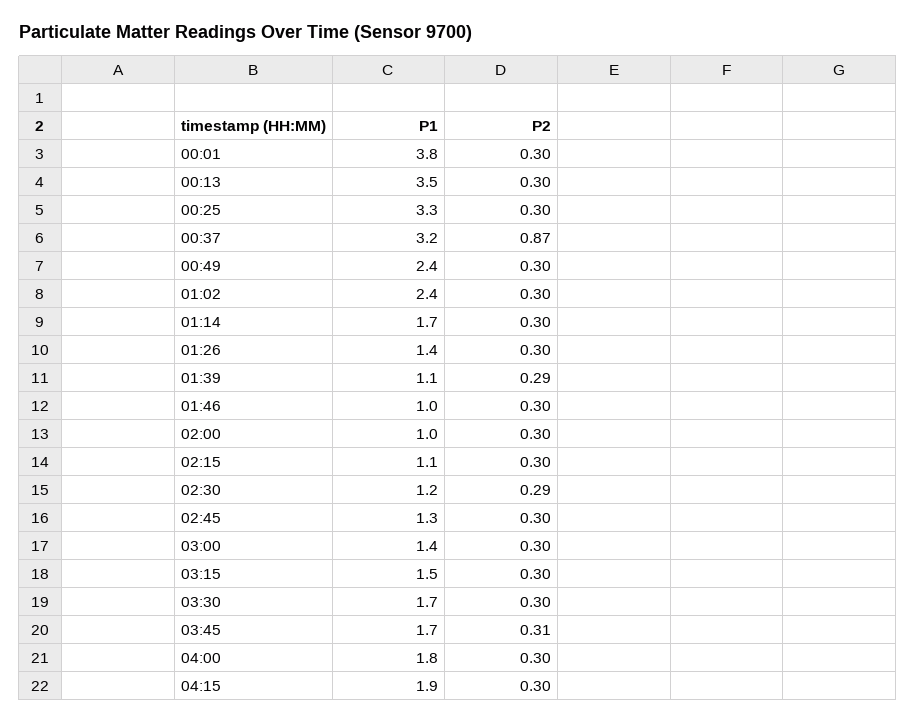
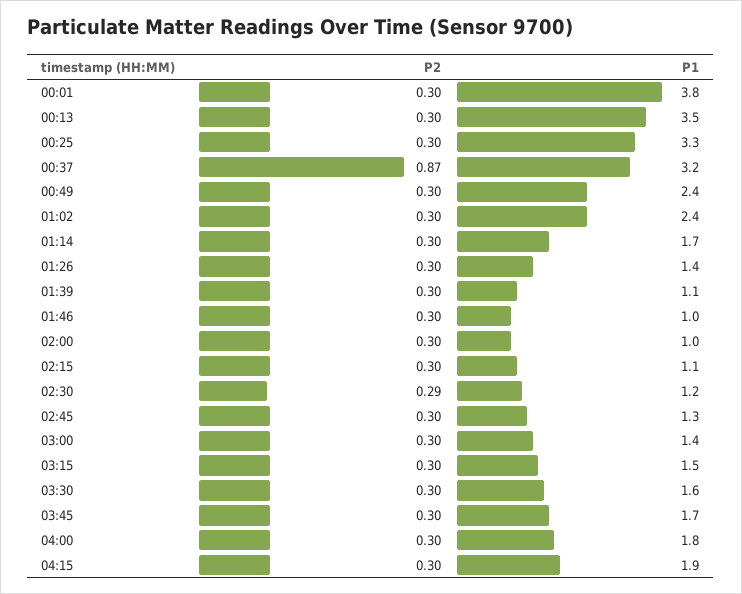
  {
    "P1": {
      "00:01": 3.8,
      "00:13": 3.5,
      "00:25": 3.3,
      "00:37": 3.2,
      "00:49": 2.4,
      "01:02": 2.4,
      "01:14": 1.7,
      "01:26": 1.4,
      "01:39": 1.1,
      "01:46": 1,
      "02:00": 1,
      "02:15": 1.1,
      "02:30": 1.2,
      "02:45": 1.3,
      "03:00": 1.4,
      "03:15": 1.5,
-     "03:30": 1.7,
+     "03:30": 1.6,
      "03:45": 1.7,
      "04:00": 1.8,
      "04:15": 1.9
    },
    "P2": {
      "00:01": 0.3,
      "00:13": 0.3,
      "00:25": 0.3,
      "00:37": 0.87,
      "00:49": 0.3,
      "01:02": 0.3,
      "01:14": 0.3,
      "01:26": 0.3,
-     "01:39": 0.29,
+     "01:39": 0.3,
      "01:46": 0.3,
      "02:00": 0.3,
      "02:15": 0.3,
      "02:30": 0.29,
      "02:45": 0.3,
      "03:00": 0.3,
      "03:15": 0.3,
      "03:30": 0.3,
-     "03:45": 0.31,
+     "03:45": 0.3,
      "04:00": 0.3,
      "04:15": 0.3
    }
  }

